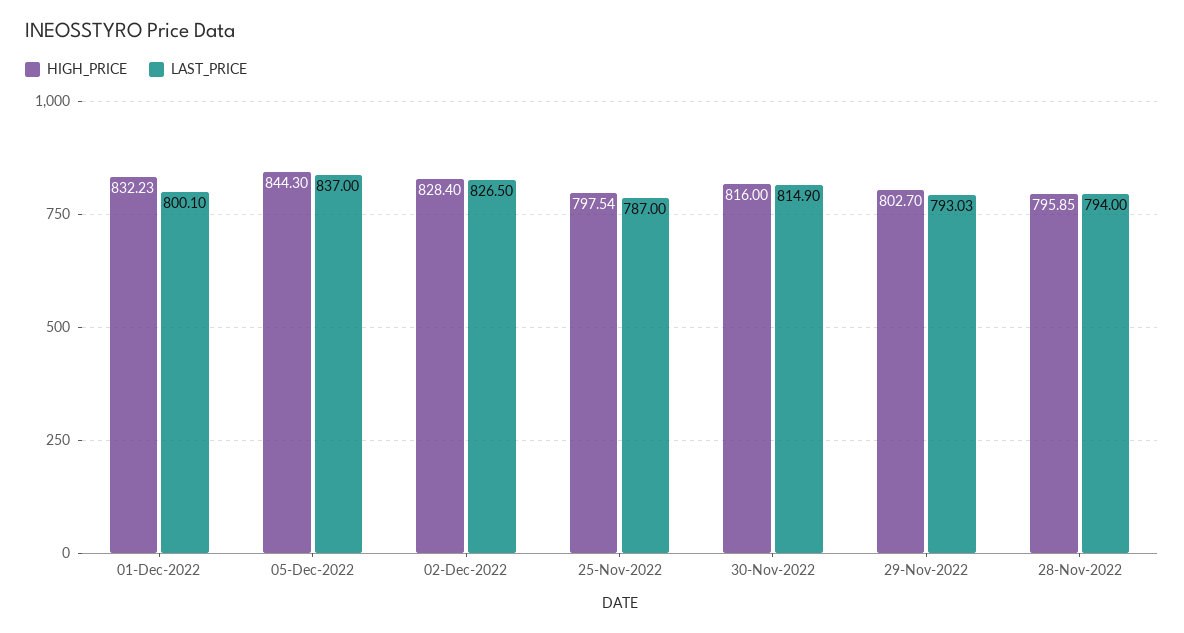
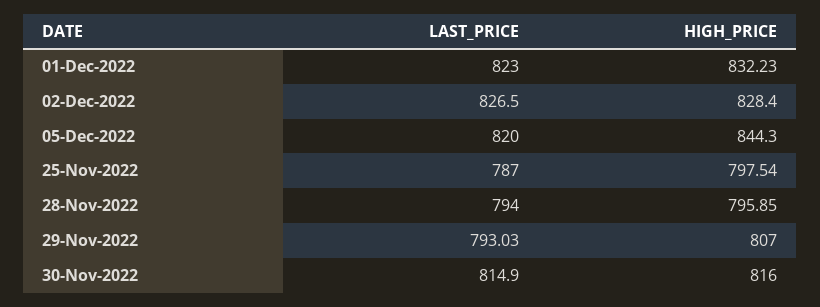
  {
    "HIGH_PRICE": {
      "01-Dec-2022": 832.23,
      "05-Dec-2022": 844.3,
      "02-Dec-2022": 828.4,
      "25-Nov-2022": 797.54,
      "30-Nov-2022": 816,
-     "29-Nov-2022": 802.7,
+     "29-Nov-2022": 807,
      "28-Nov-2022": 795.85
    },
    "LAST_PRICE": {
-     "01-Dec-2022": 800.1,
+     "01-Dec-2022": 823,
-     "05-Dec-2022": 837,
+     "05-Dec-2022": 820,
      "02-Dec-2022": 826.5,
      "25-Nov-2022": 787,
      "30-Nov-2022": 814.9,
      "29-Nov-2022": 793.03,
      "28-Nov-2022": 794
    }
  }

